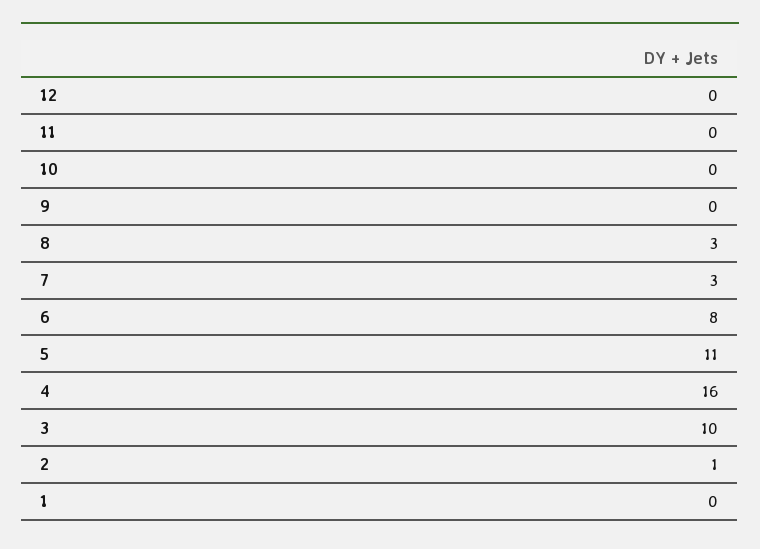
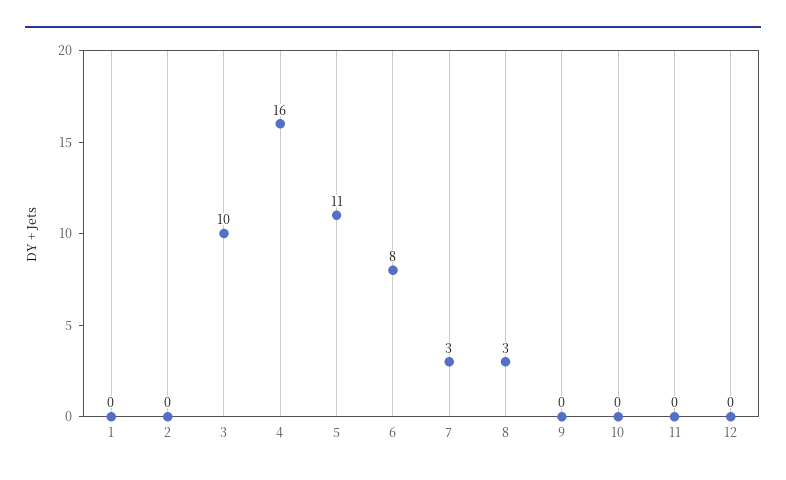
  {
    "12": 0,
    "11": 0,
    "10": 0,
    "9": 0,
    "8": 3,
    "7": 3,
    "6": 8,
    "5": 11,
    "4": 16,
    "3": 10,
-   "2": 1,
+   "2": 0,
    "1": 0
  }

